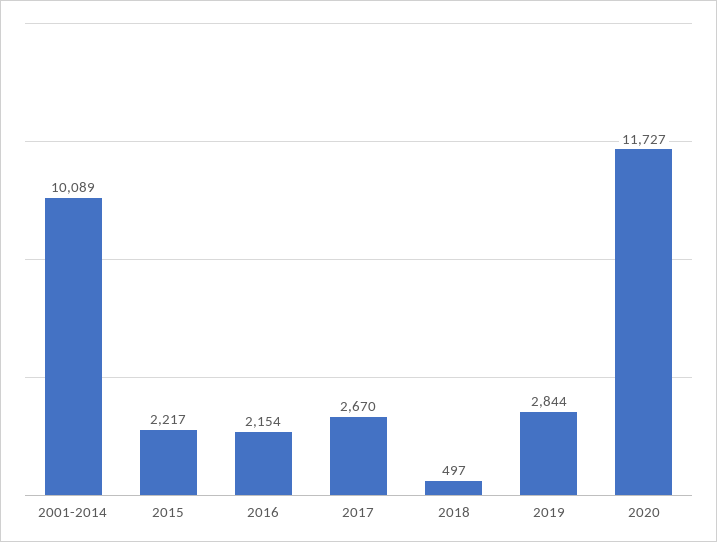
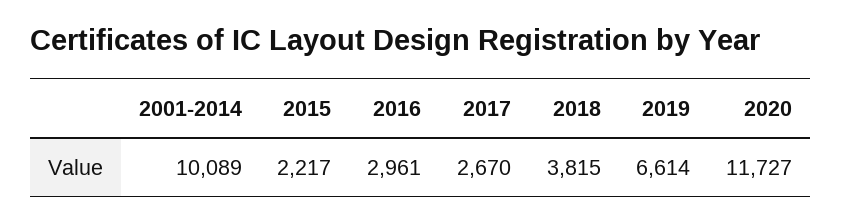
  {
    "2001-2014": 10089,
    "2015": 2217,
-   "2016": 2154,
+   "2016": 2961,
    "2017": 2670,
-   "2018": 497,
+   "2018": 3815,
-   "2019": 2844,
+   "2019": 6614,
    "2020": 11727
  }

